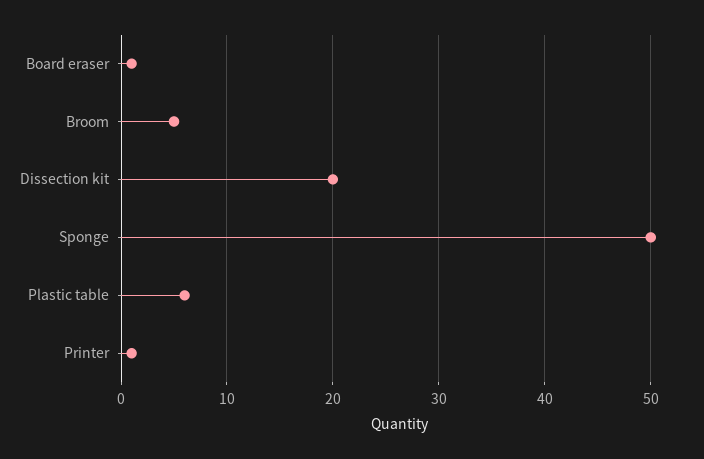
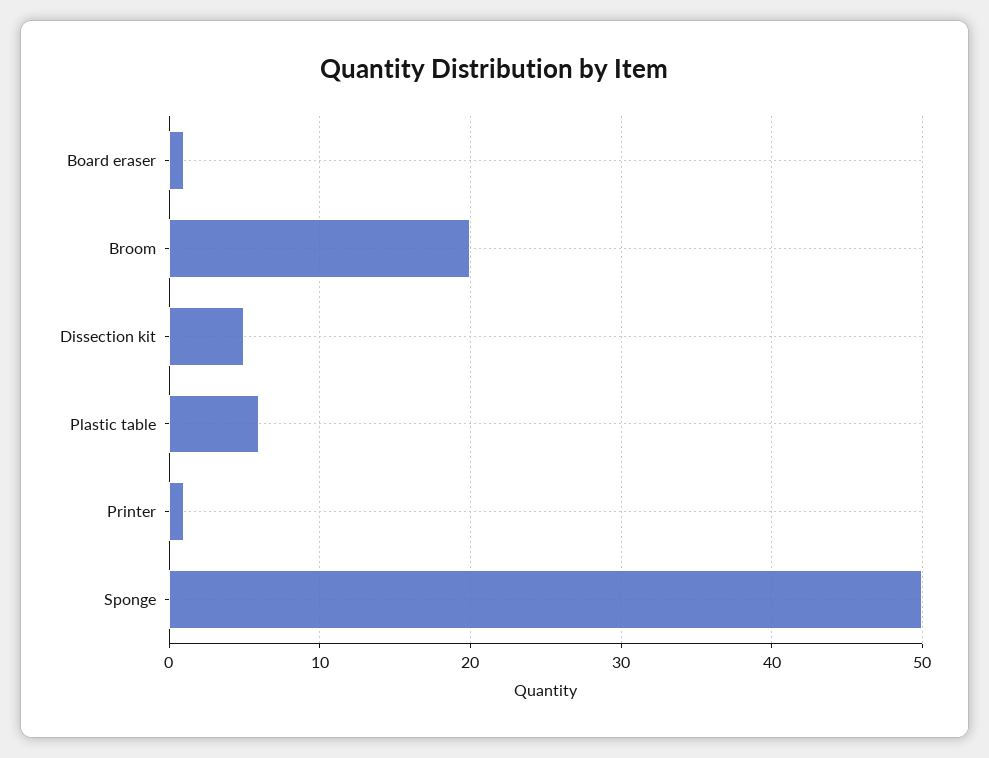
  {
    "Board eraser": 1,
-   "Broom": 5,
+   "Broom": 20,
-   "Dissection kit": 20,
+   "Dissection kit": 5,
    "Sponge": 50,
    "Plastic table": 6,
    "Printer": 1
  }

